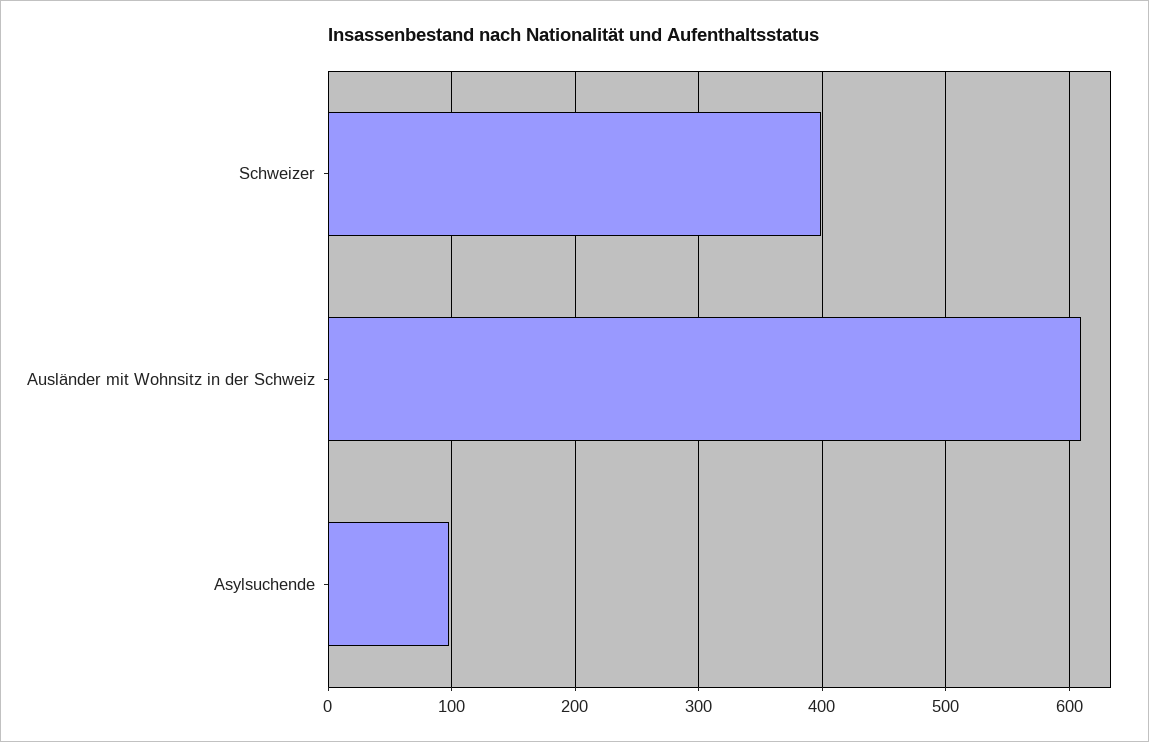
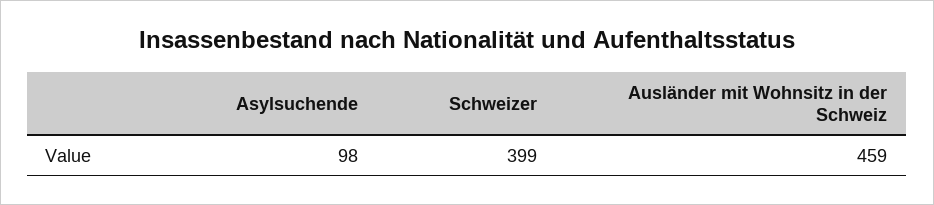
  {
    "Schweizer": 399,
-   "Ausländer mit Wohnsitz in der Schweiz": 610,
+   "Ausländer mit Wohnsitz in der Schweiz": 459,
    "Asylsuchende": 98
  }

